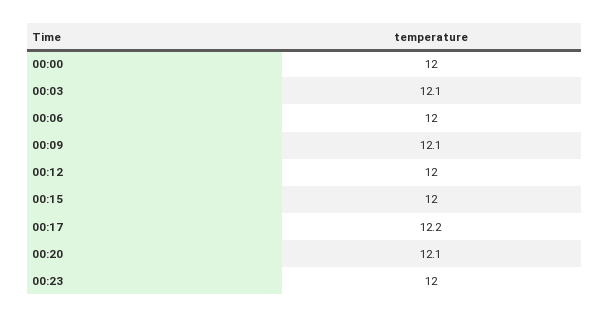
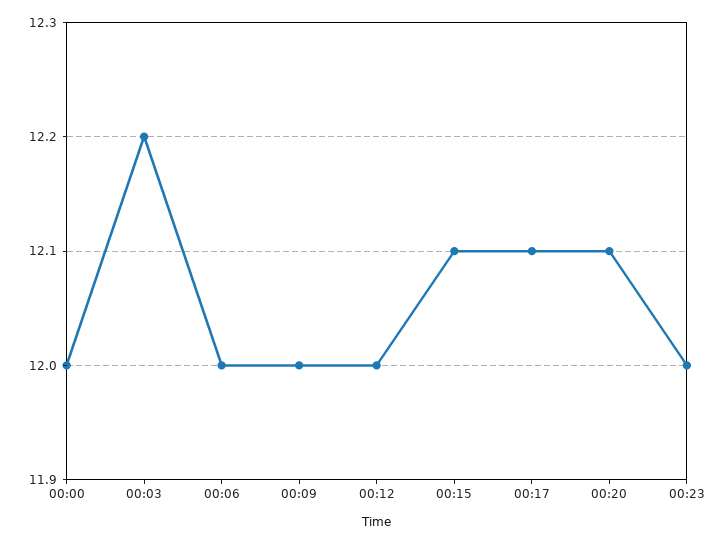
  {
    "00:00": 12,
-   "00:03": 12.1,
+   "00:03": 12.2,
    "00:06": 12,
-   "00:09": 12.1,
+   "00:09": 12,
    "00:12": 12,
-   "00:15": 12,
+   "00:15": 12.1,
-   "00:17": 12.2,
+   "00:17": 12.1,
    "00:20": 12.1,
    "00:23": 12
  }

